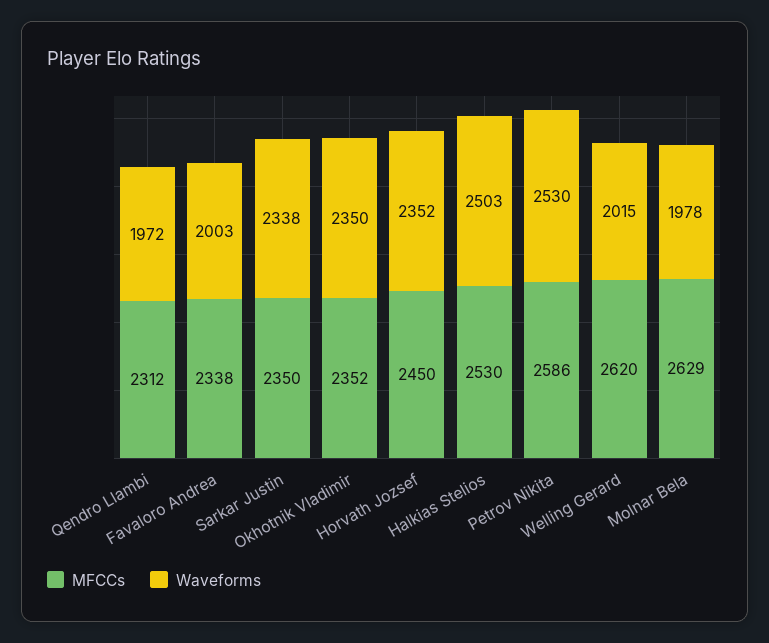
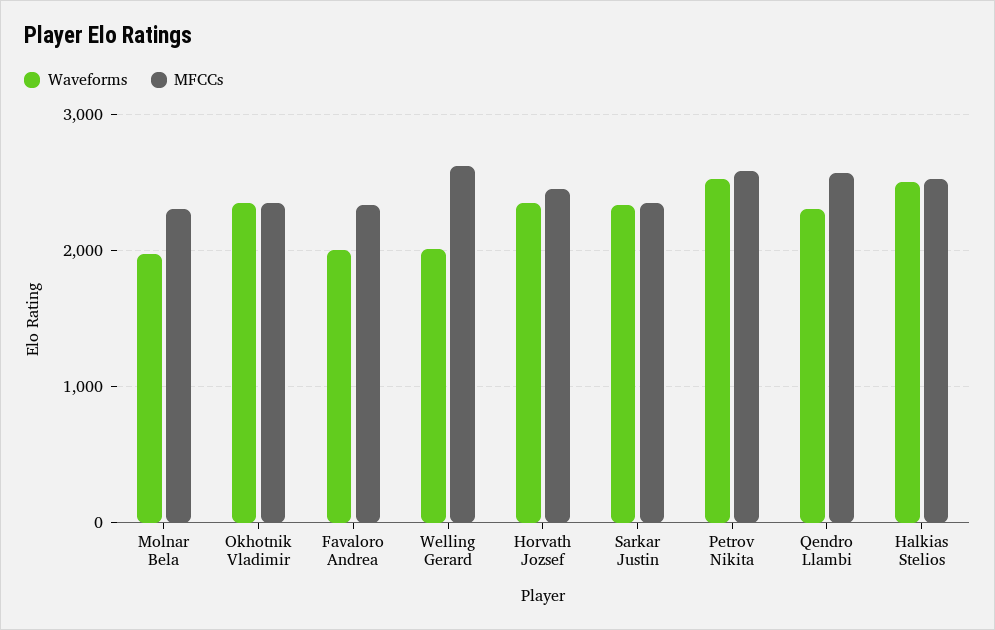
  {
    "MFCCs": {
-     "Qendro Llambi": 2312,
+     "Qendro Llambi": 2600,
      "Favaloro Andrea": 2338,
      "Sarkar Justin": 2350,
      "Okhotnik Vladimir": 2352,
      "Horvath Jozsef": 2450,
      "Halkias Stelios": 2530,
      "Petrov Nikita": 2586,
      "Welling Gerard": 2620,
-     "Molnar Bela": 2629
+     "Molnar Bela": 2300
    },
    "Waveforms": {
-     "Qendro Llambi": 1972,
+     "Qendro Llambi": 2300,
      "Favaloro Andrea": 2003,
      "Sarkar Justin": 2338,
      "Okhotnik Vladimir": 2350,
      "Horvath Jozsef": 2352,
      "Halkias Stelios": 2503,
      "Petrov Nikita": 2530,
      "Welling Gerard": 2015,
      "Molnar Bela": 1978
    }
  }

